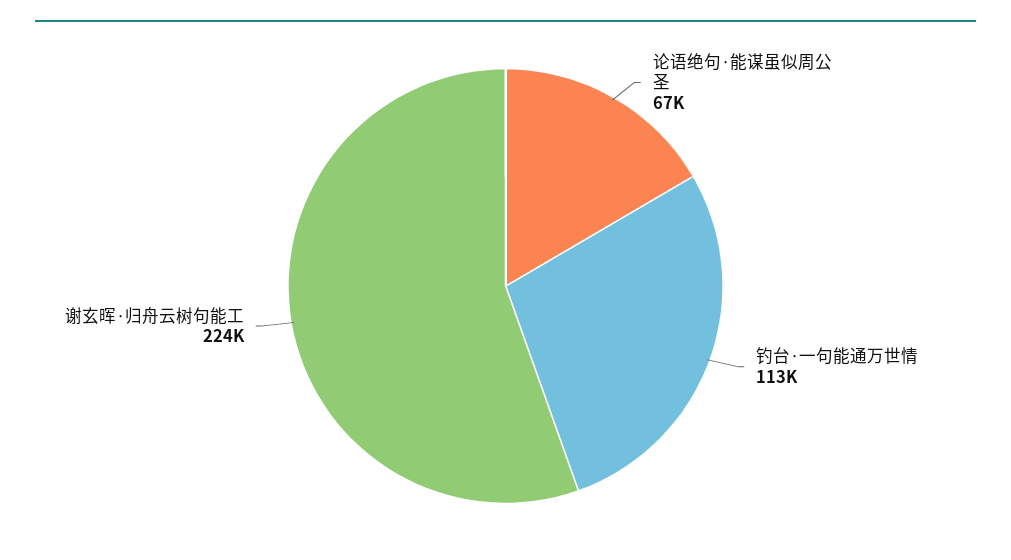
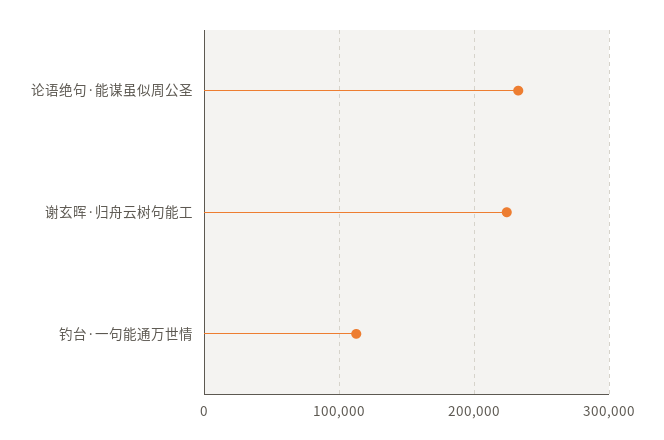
  {
-   "论语绝句·能谋虽似周公圣": 67000,
+   "论语绝句·能谋虽似周公圣": 230000,
    "钓台·一句能通万世情": 113000,
    "谢玄晖·归舟云树句能工": 224000
  }

